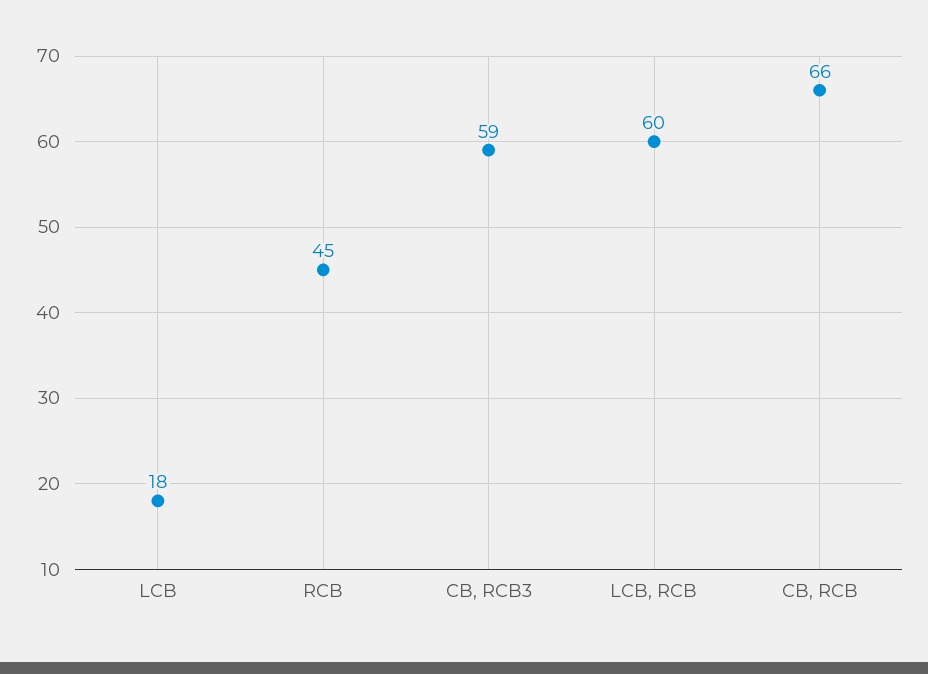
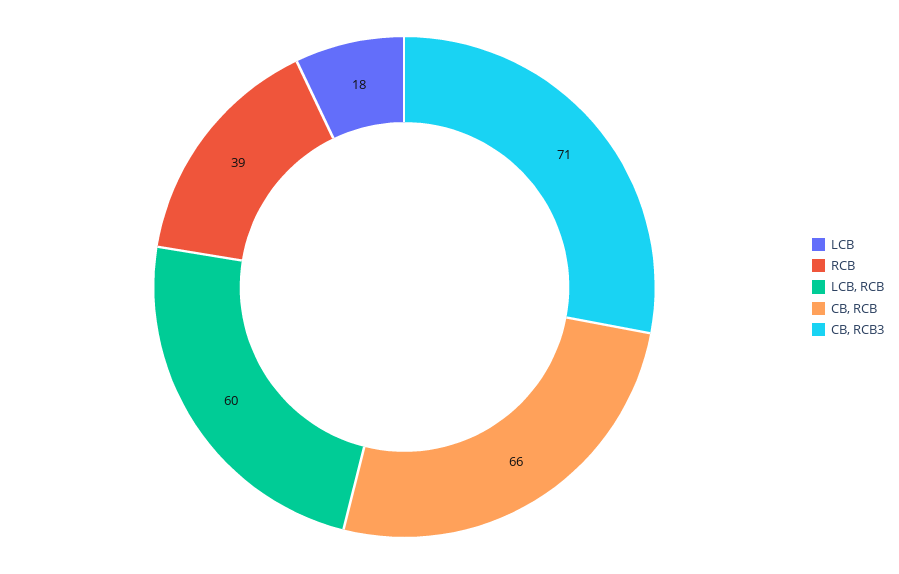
  {
    "LCB": 18,
-   "RCB": 45,
+   "RCB": 39,
-   "CB, RCB3": 59,
+   "CB, RCB3": 71,
    "LCB, RCB": 60,
    "CB, RCB": 66
  }

